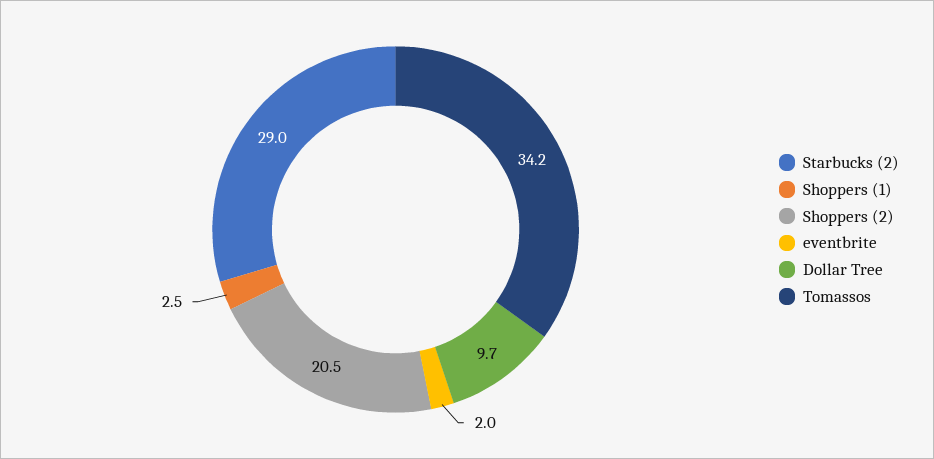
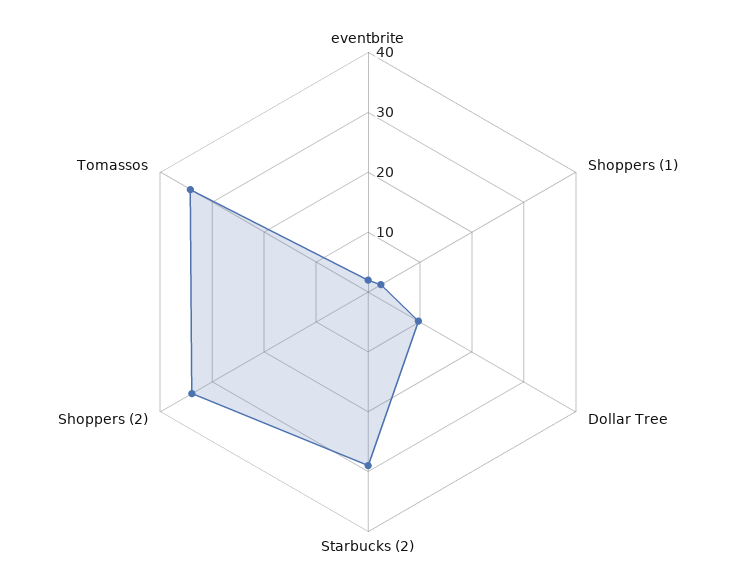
  {
    "Starbucks (2)": 29,
    "Shoppers (1)": 2.5,
-   "Shoppers (2)": 20.5,
+   "Shoppers (2)": 34,
    "eventbrite": 2,
    "Dollar Tree": 9.7,
    "Tomassos": 34.2
  }

